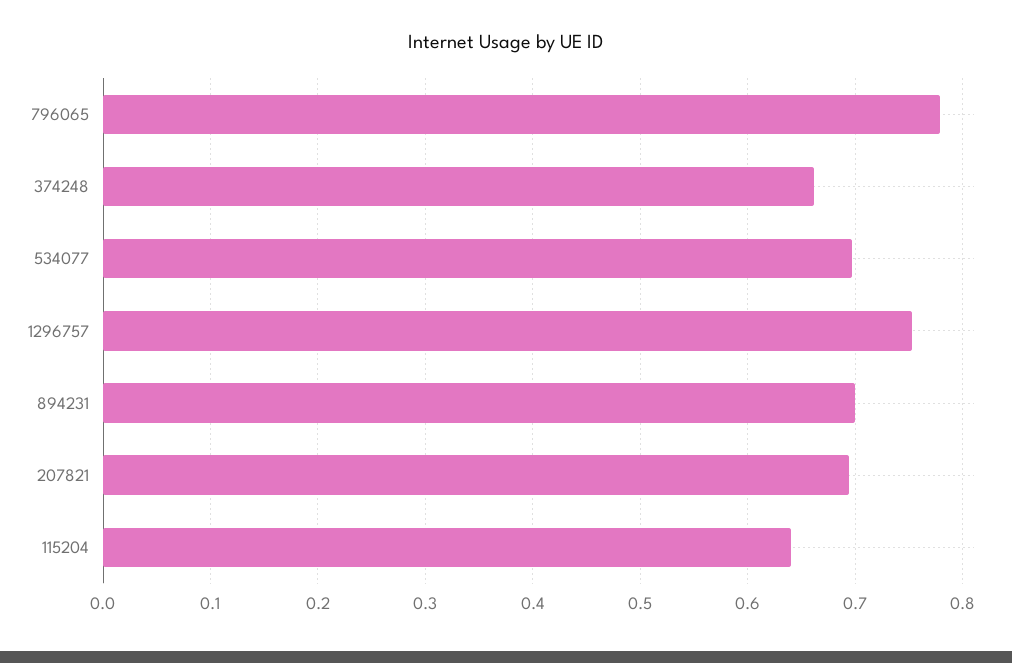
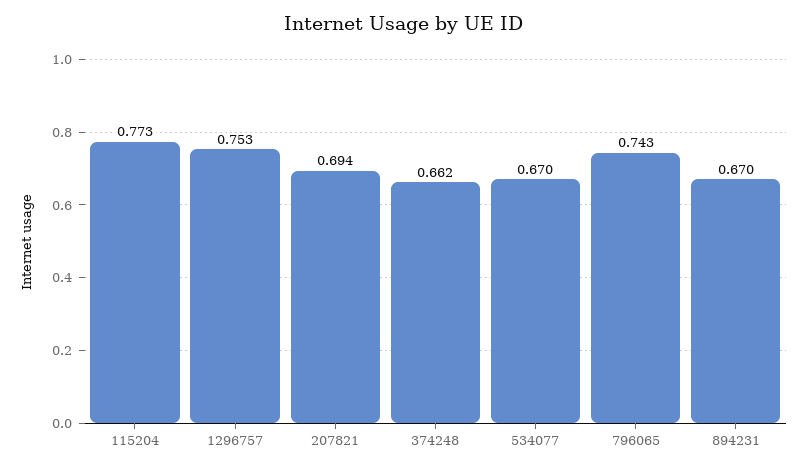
  {
-   "796065": 0.78,
+   "796065": 0.743,
    "374248": 0.662,
-   "534077": 0.7,
+   "534077": 0.67,
    "1296757": 0.753,
-   "894231": 0.7,
+   "894231": 0.67,
    "207821": 0.694,
-   "115204": 0.64
+   "115204": 0.773
  }

